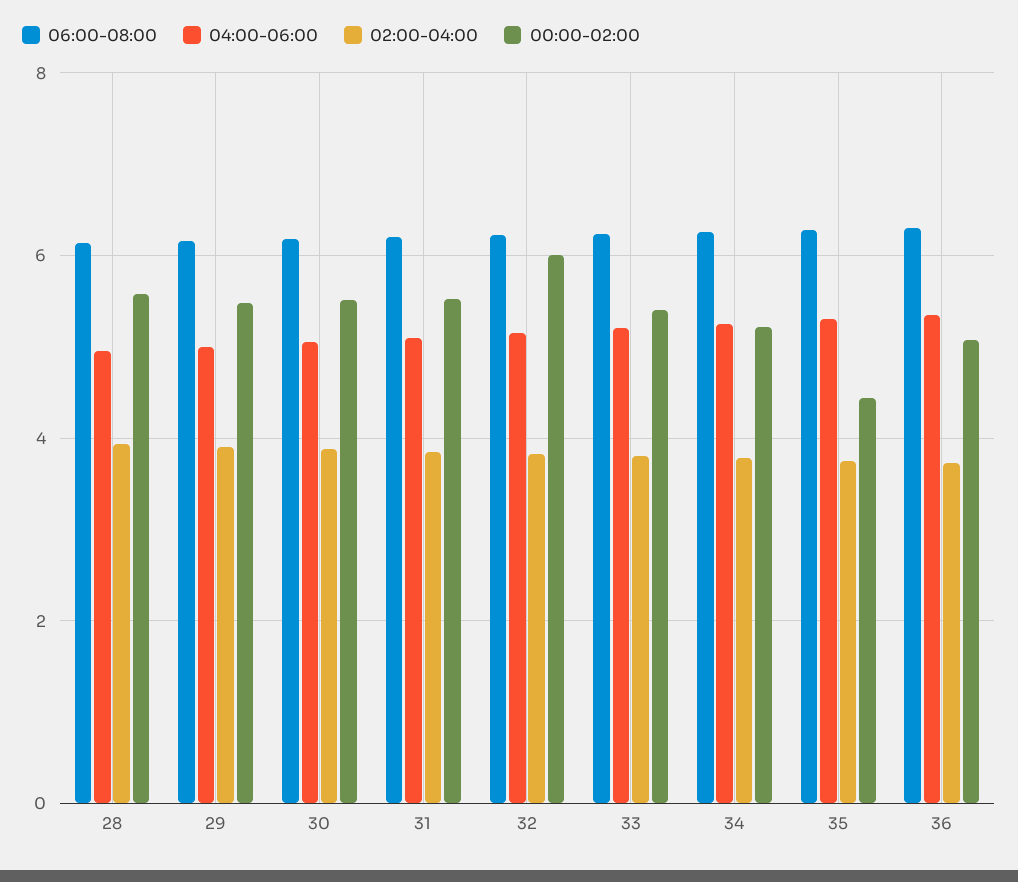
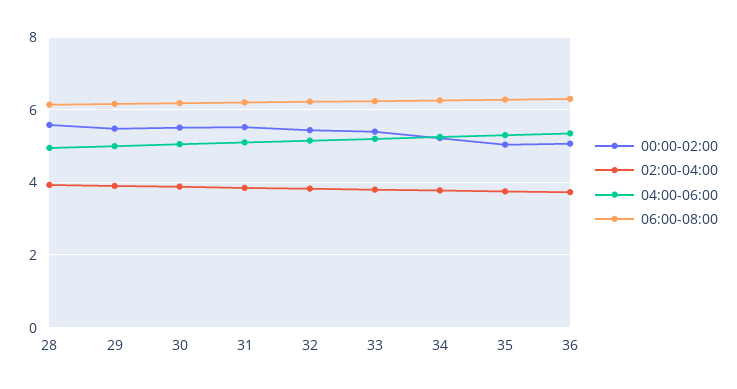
  {
    "06:00-08:00": {
      "28": 6.2,
      "29": 6.2,
      "30": 6.2,
      "31": 6.2,
      "32": 6.2,
      "33": 6.2,
      "34": 6.2,
      "35": 6.2,
      "36": 6.4
    },
    "04:00-06:00": {
      "28": 5,
      "29": 5,
      "30": 5,
      "31": 5.2,
      "32": 5.2,
      "33": 5.2,
      "34": 5.2,
      "35": 5.4,
      "36": 5.4
    },
    "02:00-04:00": {
      "28": 4,
      "29": 4,
      "30": 3.8,
      "31": 3.8,
      "32": 3.8,
      "33": 3.8,
      "34": 3.8,
      "35": 3.8,
      "36": 3.8
    },
    "00:00-02:00": {
      "28": 5.6,
      "29": 5.4,
      "30": 5.6,
      "31": 5.6,
-     "32": 6,
+     "32": 5.4,
      "33": 5.4,
      "34": 5.2,
-     "35": 4.4,
+     "35": 5,
      "36": 5
    }
  }

